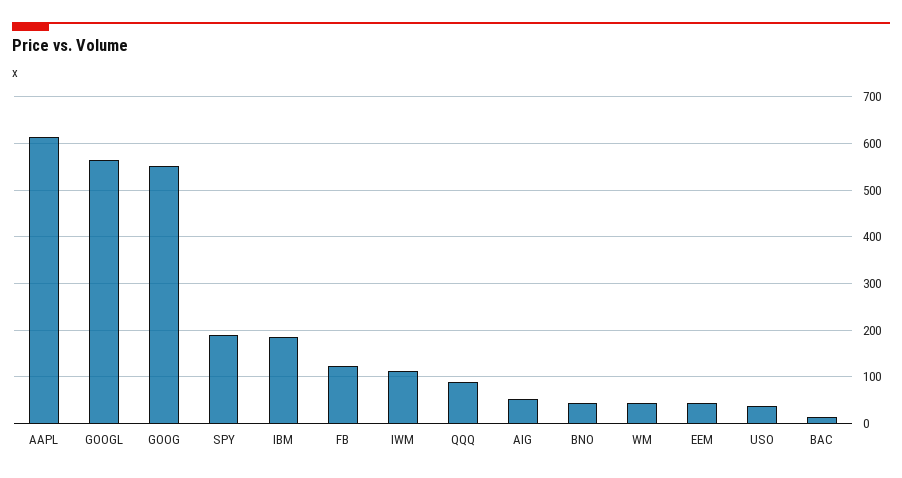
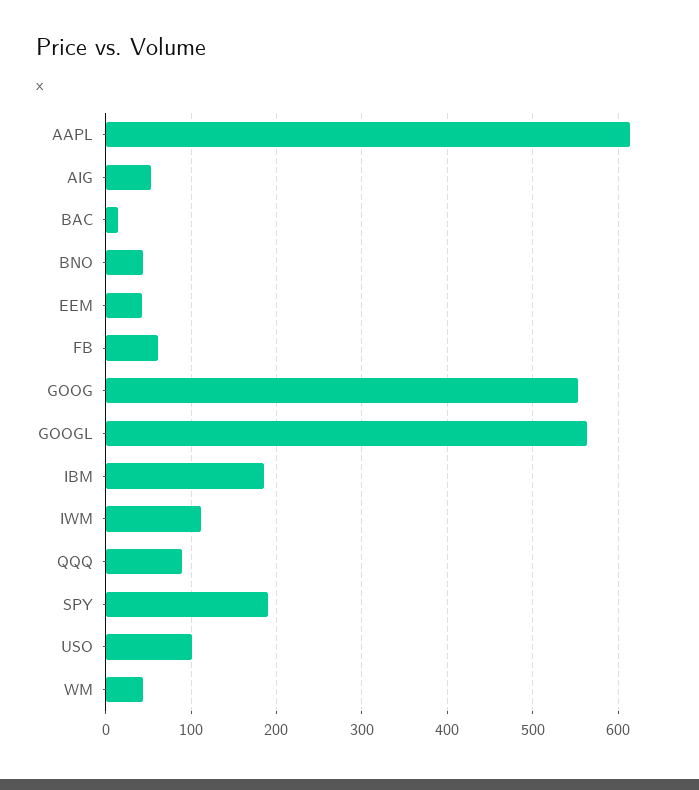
  {
    "AAPL": 610,
    "GOOGL": 560,
    "GOOG": 550,
    "SPY": 190,
    "IBM": 190,
-   "FB": 120,
+   "FB": 60,
    "IWM": 110,
    "QQQ": 90,
    "AIG": 50,
    "BNO": 40,
    "WM": 40,
    "EEM": 40,
-   "USO": 40,
+   "USO": 100,
    "BAC": 10
  }

